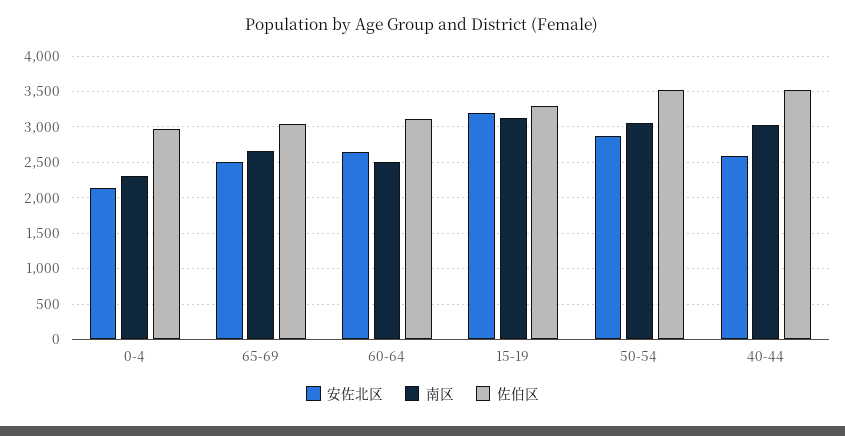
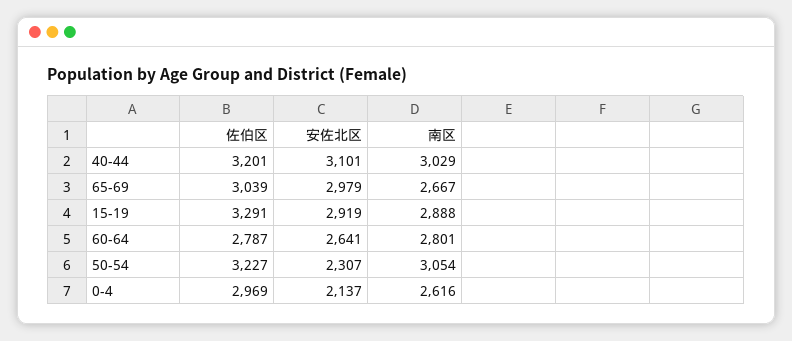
  {
    "安佐北区": {
      "0-4": 2137,
-     "65-69": 2500,
+     "65-69": 2979,
      "60-64": 2641,
-     "15-19": 3200,
+     "15-19": 2919,
-     "50-54": 2900,
+     "50-54": 2307,
-     "40-44": 2600
+     "40-44": 3101
    },
    "南区": {
-     "0-4": 2300,
+     "0-4": 2616,
      "65-69": 2667,
-     "60-64": 2500,
+     "60-64": 2801,
-     "15-19": 3100,
+     "15-19": 2888,
      "50-54": 3054,
      "40-44": 3029
    },
    "佐伯区": {
      "0-4": 2969,
      "65-69": 3039,
-     "60-64": 3100,
+     "60-64": 2787,
      "15-19": 3291,
-     "50-54": 3500,
+     "50-54": 3227,
-     "40-44": 3500
+     "40-44": 3201
    }
  }

